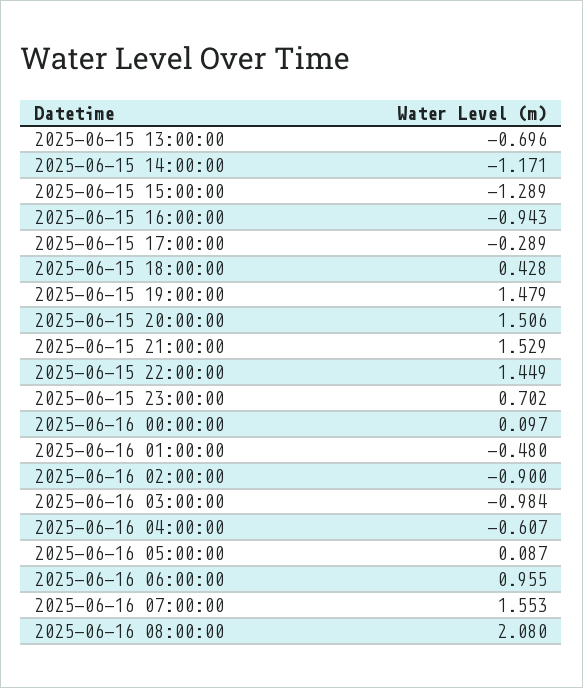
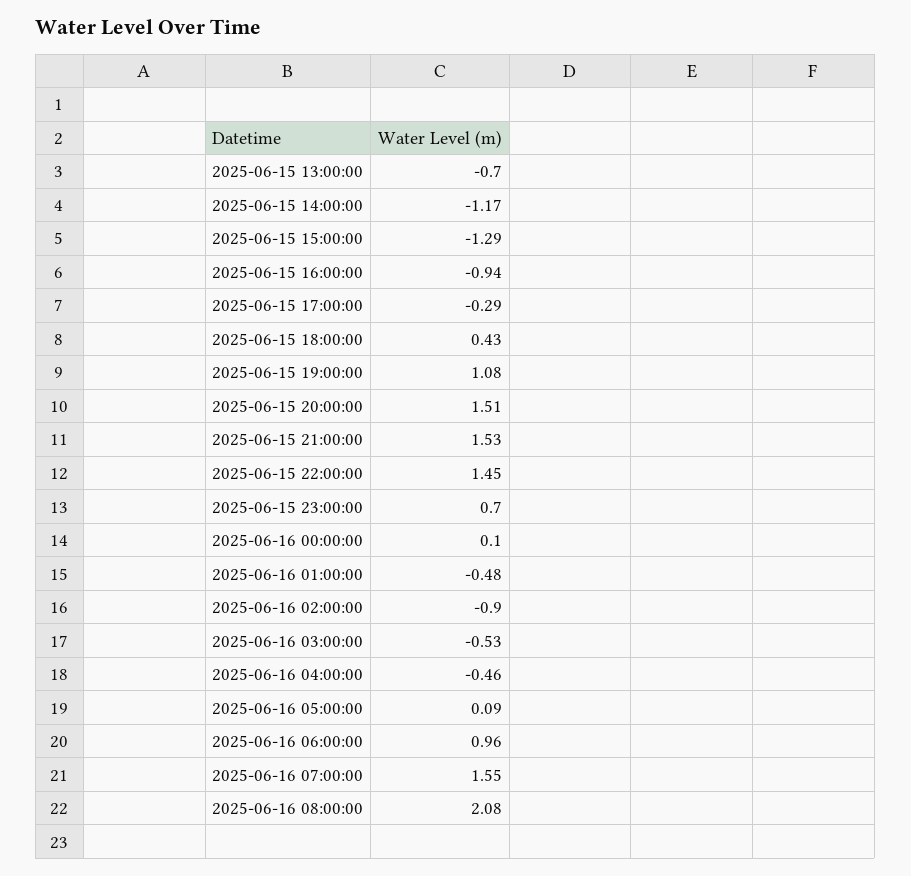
  {
    "2025-06-15 13:00:00": -0.696,
    "2025-06-15 14:00:00": -1.171,
    "2025-06-15 15:00:00": -1.289,
    "2025-06-15 16:00:00": -0.943,
    "2025-06-15 17:00:00": -0.289,
    "2025-06-15 18:00:00": 0.428,
-   "2025-06-15 19:00:00": 1.479,
+   "2025-06-15 19:00:00": 1.08,
    "2025-06-15 20:00:00": 1.506,
    "2025-06-15 21:00:00": 1.529,
    "2025-06-15 22:00:00": 1.449,
    "2025-06-15 23:00:00": 0.702,
    "2025-06-16 00:00:00": 0.097,
    "2025-06-16 01:00:00": -0.48,
    "2025-06-16 02:00:00": -0.9,
-   "2025-06-16 03:00:00": -0.984,
+   "2025-06-16 03:00:00": -0.53,
-   "2025-06-16 04:00:00": -0.607,
+   "2025-06-16 04:00:00": -0.46,
    "2025-06-16 05:00:00": 0.087,
    "2025-06-16 06:00:00": 0.955,
    "2025-06-16 07:00:00": 1.553,
    "2025-06-16 08:00:00": 2.08
  }

